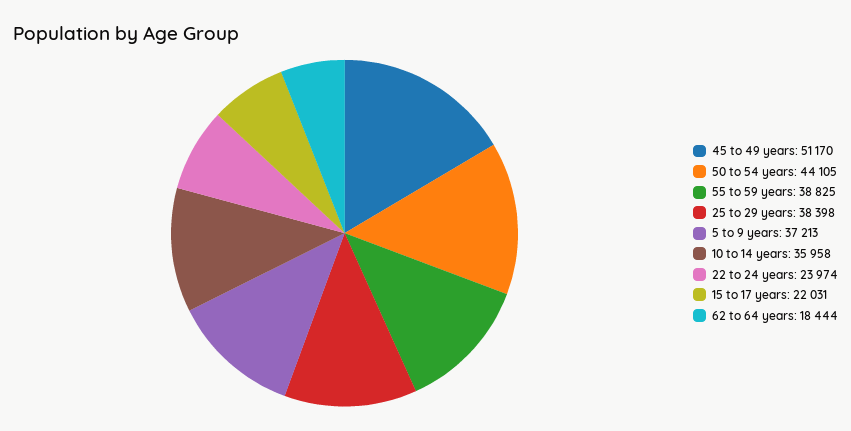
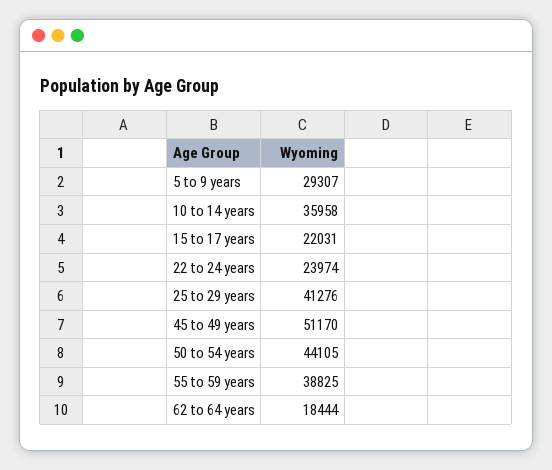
  {
    "45 to 49 years": 51170,
    "50 to 54 years": 44105,
    "55 to 59 years": 38825,
-   "25 to 29 years": 38398,
+   "25 to 29 years": 41276,
-   "5 to 9 years": 37213,
+   "5 to 9 years": 29307,
    "10 to 14 years": 35958,
    "22 to 24 years": 23974,
    "15 to 17 years": 22031,
    "62 to 64 years": 18444
  }

